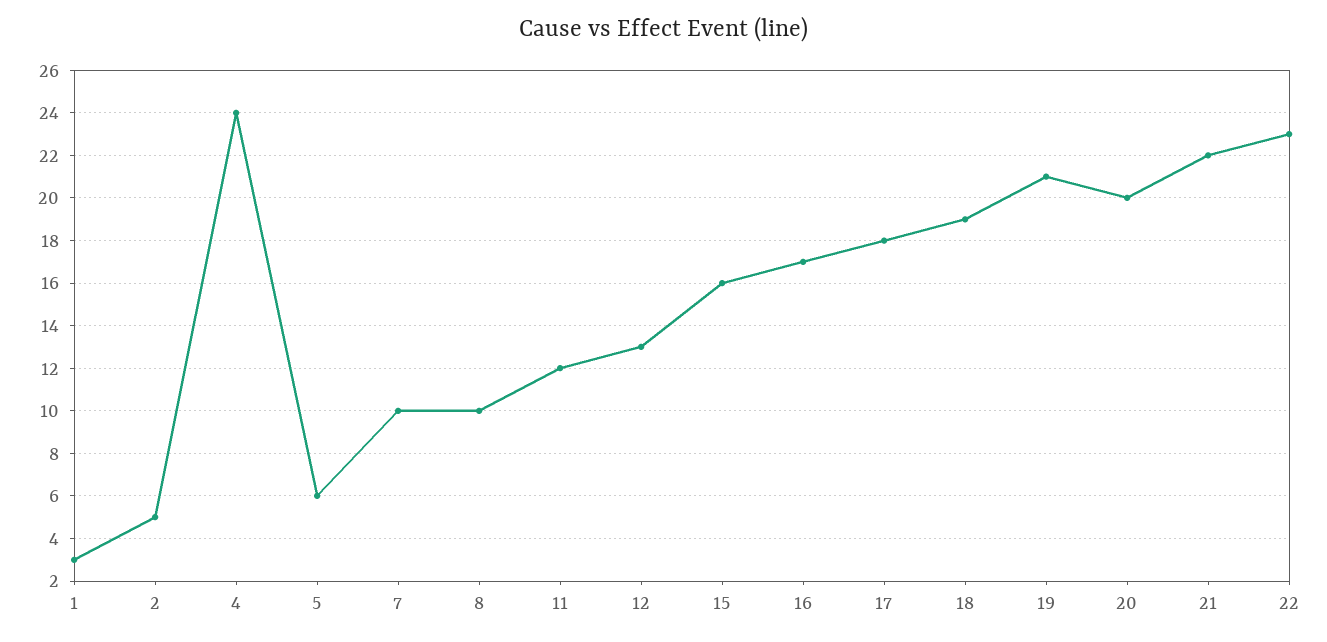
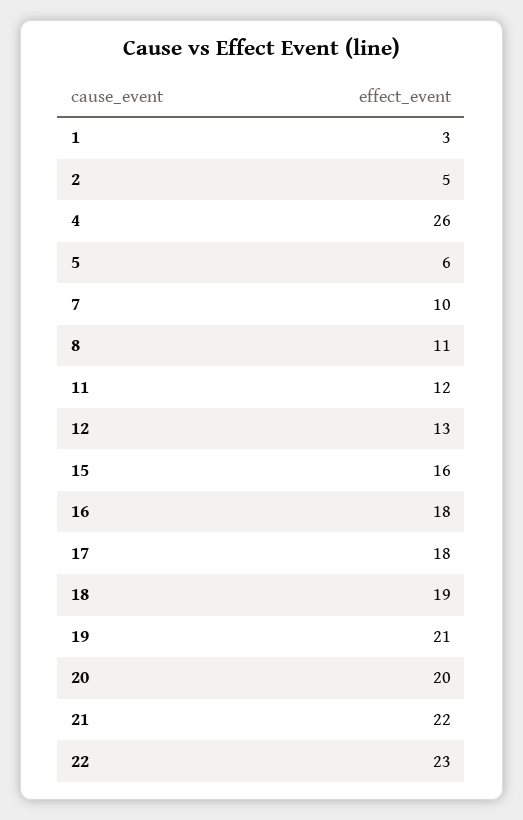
  {
    "1": 3,
    "2": 5,
-   "4": 24,
+   "4": 26,
    "5": 6,
    "7": 10,
-   "8": 10,
+   "8": 11,
    "11": 12,
    "12": 13,
    "15": 16,
-   "16": 17,
+   "16": 18,
    "17": 18,
    "18": 19,
    "19": 21,
    "20": 20,
    "21": 22,
    "22": 23
  }

